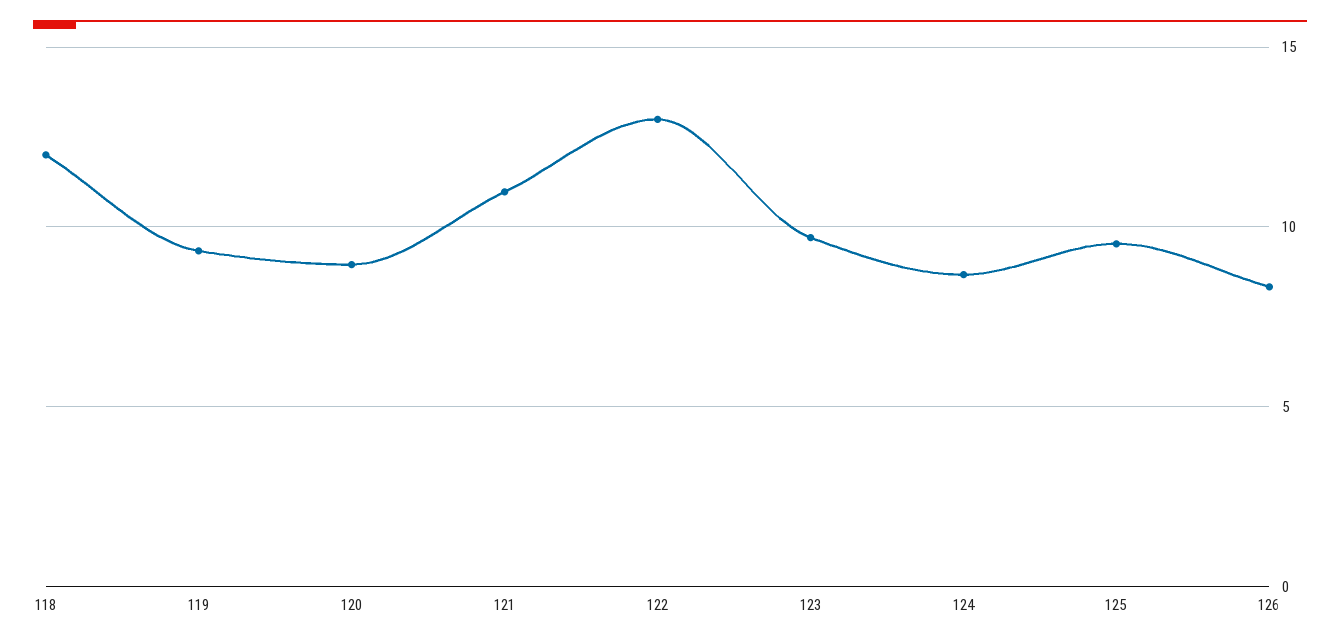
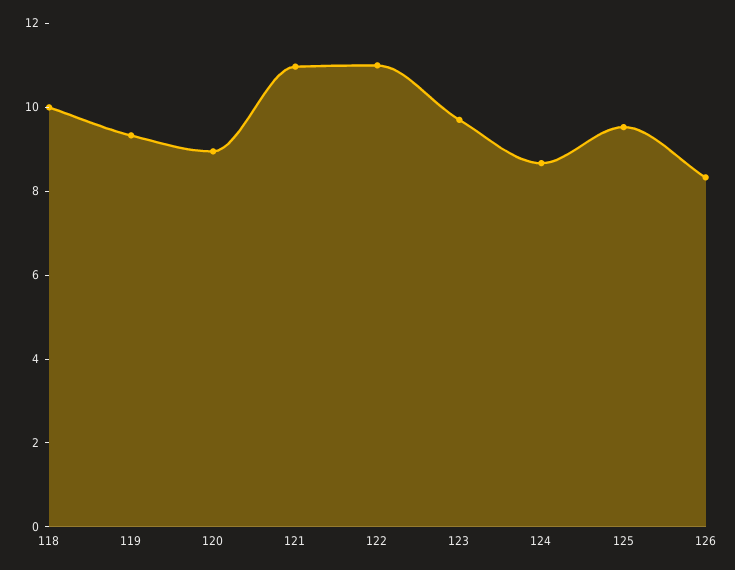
  {
-   "118": 12,
+   "118": 10,
    "119": 9.5,
    "120": 9,
    "121": 11,
-   "122": 13,
+   "122": 11,
    "123": 9.5,
    "124": 8.5,
    "125": 9.5,
    "126": 8.5
  }

